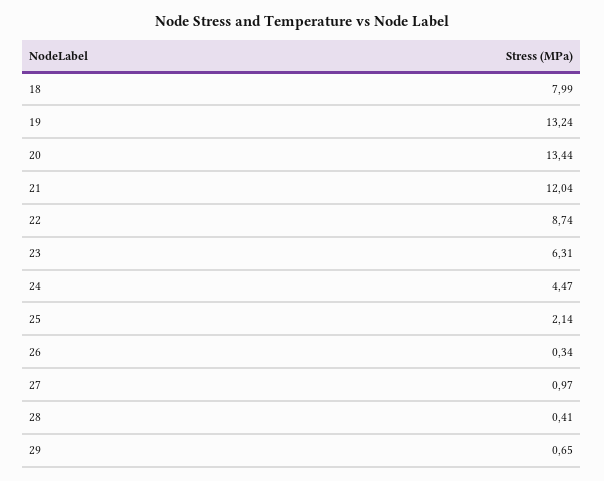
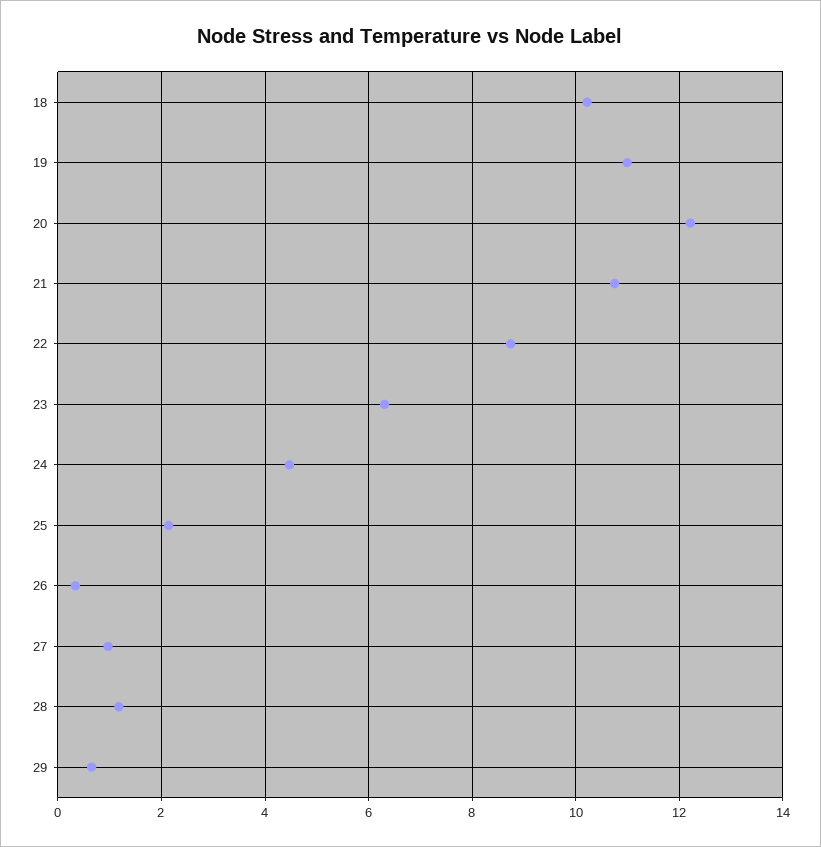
  {
-   "18": 7.99,
+   "18": 10.2,
-   "19": 13.24,
+   "19": 11,
-   "20": 13.44,
+   "20": 12.2,
-   "21": 12.04,
+   "21": 10.8,
    "22": 8.74,
    "23": 6.31,
    "24": 4.47,
    "25": 2.14,
    "26": 0.34,
    "27": 0.97,
-   "28": 0.41,
+   "28": 1.2,
    "29": 0.65
  }

